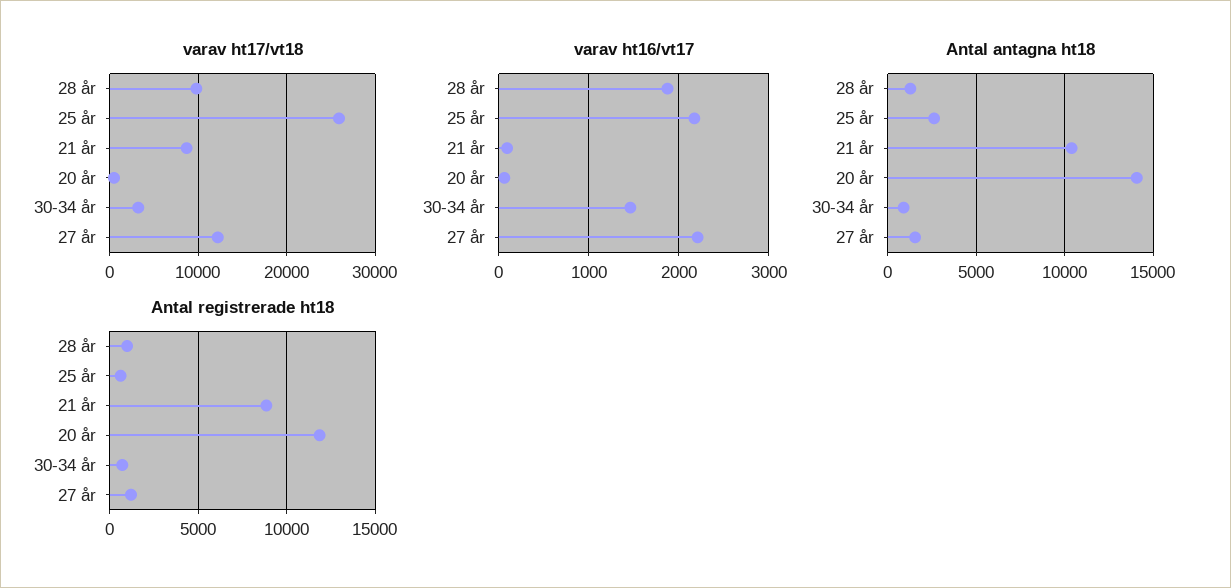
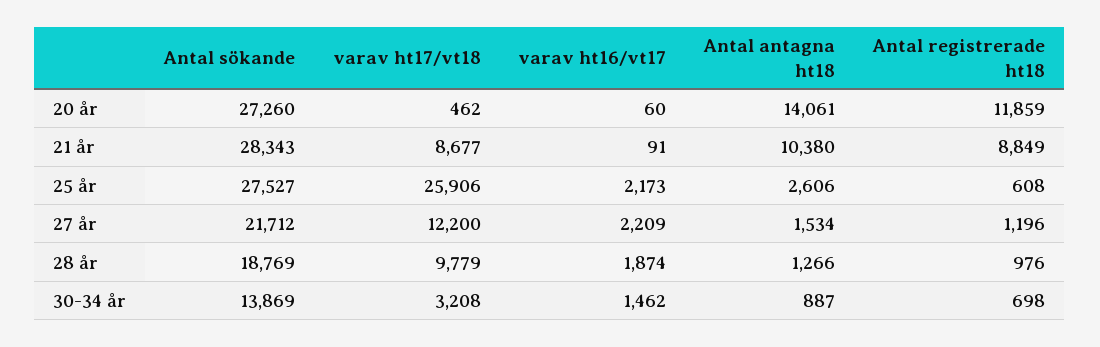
  {
    "varav ht17/vt18": {
      "28 år": 9779,
      "25 år": 25906,
      "21 år": 8677,
      "20 år": 462,
      "30-34 år": 3208,
      "27 år": 12200
    },
    "varav ht16/vt17": {
      "28 år": 1874,
      "25 år": 2173,
      "21 år": 91,
      "20 år": 60,
      "30-34 år": 1462,
      "27 år": 2209
    },
    "Antal antagna ht18": {
      "28 år": 1266,
      "25 år": 2606,
      "21 år": 10380,
      "20 år": 14061,
      "30-34 år": 887,
      "27 år": 1534
    },
    "Antal registrerade ht18": {
      "28 år": 976,
      "25 år": 608,
      "21 år": 8849,
      "20 år": 11859,
      "30-34 år": 698,
      "27 år": 1196
-   }
+   },
+   "Antal sökande": {
+     "20 år": 27260,
+     "21 år": 28343,
+     "25 år": 27527,
+     "27 år": 21712,
+     "28 år": 18769,
+     "30-34 år": 13869
+   }
  }

